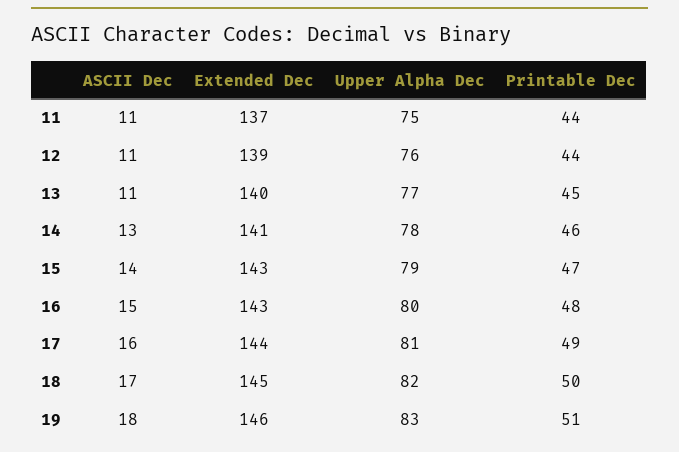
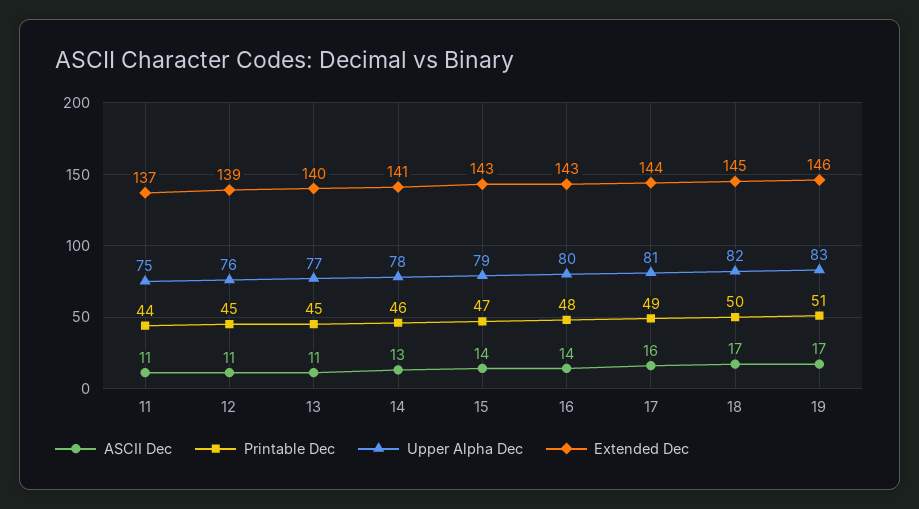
  {
    "ASCII Dec": {
      "11": 11,
      "12": 11,
      "13": 11,
      "14": 13,
      "15": 14,
-     "16": 15,
+     "16": 14,
      "17": 16,
      "18": 17,
-     "19": 18
+     "19": 17
    },
    "Extended Dec": {
      "11": 137,
      "12": 139,
      "13": 140,
      "14": 141,
      "15": 143,
      "16": 143,
      "17": 144,
      "18": 145,
      "19": 146
    },
    "Upper Alpha Dec": {
      "11": 75,
      "12": 76,
      "13": 77,
      "14": 78,
      "15": 79,
      "16": 80,
      "17": 81,
      "18": 82,
      "19": 83
    },
    "Printable Dec": {
      "11": 44,
-     "12": 44,
+     "12": 45,
      "13": 45,
      "14": 46,
      "15": 47,
      "16": 48,
      "17": 49,
      "18": 50,
      "19": 51
    }
  }

